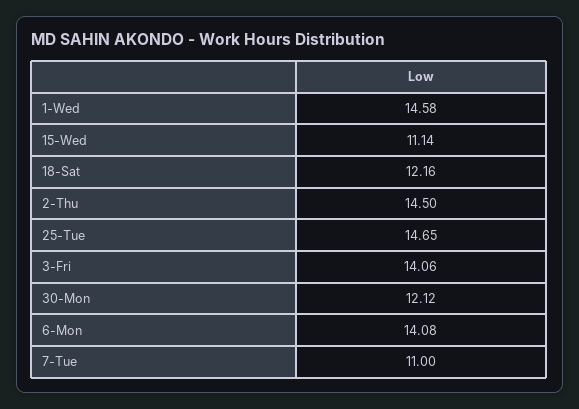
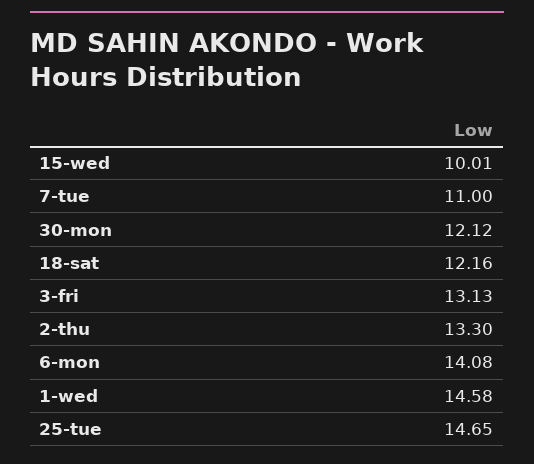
  {
    "1-Wed": 14.58,
-   "15-Wed": 11.14,
+   "15-Wed": 10.01,
    "18-Sat": 12.16,
-   "2-Thu": 14.5,
+   "2-Thu": 13.3,
    "25-Tue": 14.65,
-   "3-Fri": 14.06,
+   "3-Fri": 13.13,
    "30-Mon": 12.12,
    "6-Mon": 14.08,
    "7-Tue": 11
  }

